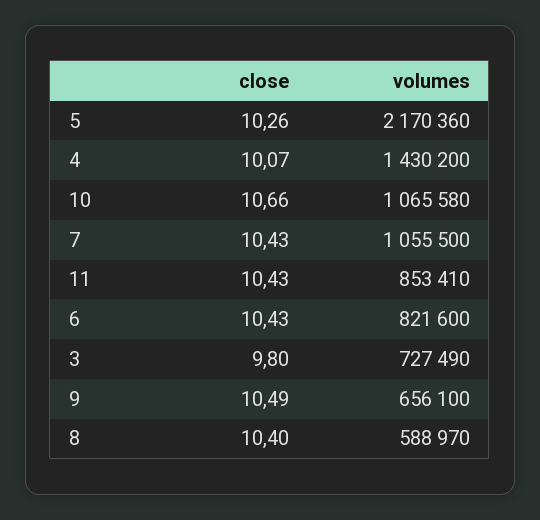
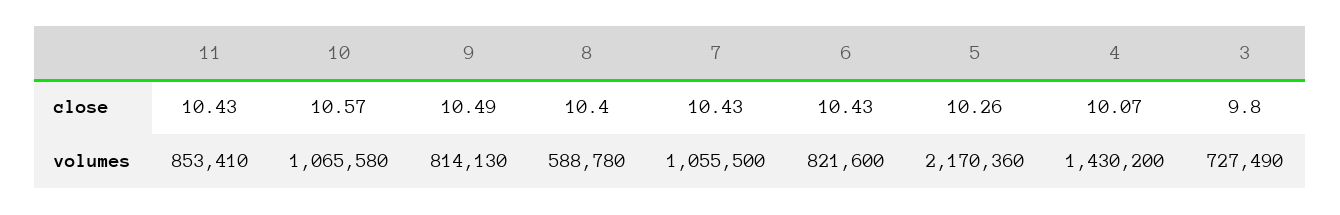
  {
    "close": {
      "5": 10.26,
      "4": 10.07,
-     "10": 10.66,
+     "10": 10.57,
      "7": 10.43,
      "11": 10.43,
      "6": 10.43,
      "3": 9.8,
      "9": 10.49,
      "8": 10.4
    },
    "volumes": {
      "5": 2170360,
      "4": 1430200,
      "10": 1065580,
      "7": 1055500,
      "11": 853410,
      "6": 821600,
      "3": 727490,
-     "9": 656100,
+     "9": 814130,
-     "8": 588970
+     "8": 588780
    }
  }

